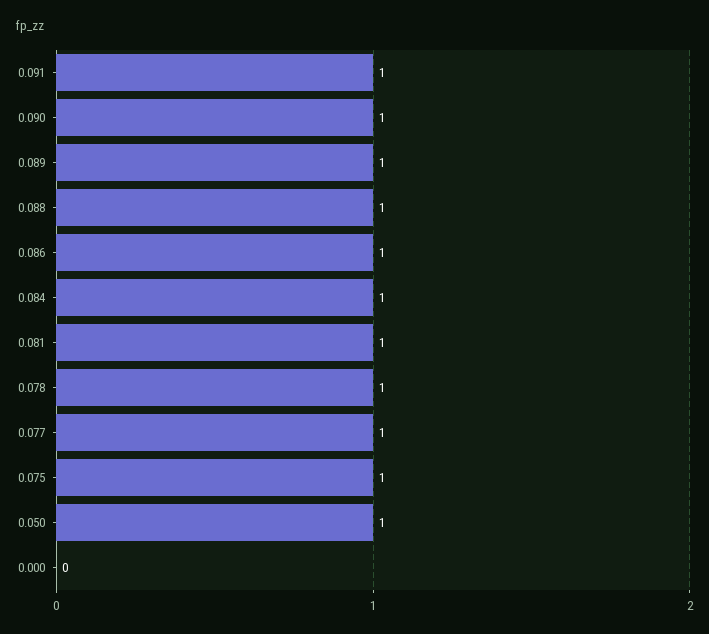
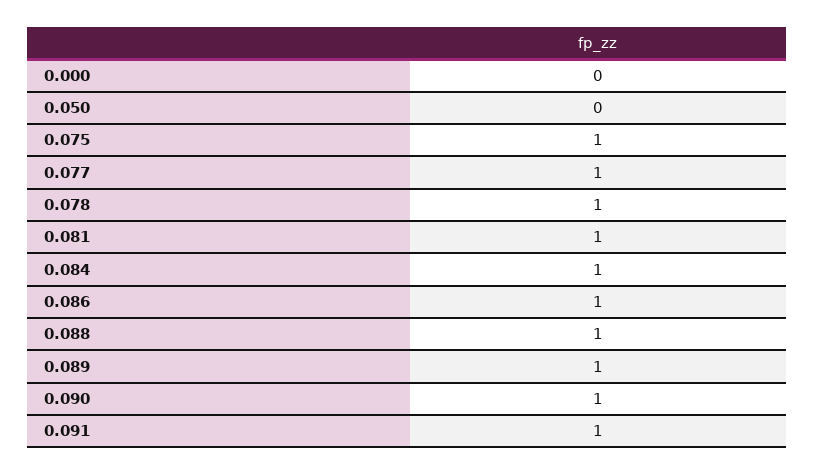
  {
    "0.091": 1,
    "0.090": 1,
    "0.089": 1,
    "0.088": 1,
    "0.086": 1,
    "0.084": 1,
    "0.081": 1,
    "0.078": 1,
    "0.077": 1,
    "0.075": 1,
-   "0.050": 1,
+   "0.050": 0,
    "0.000": 0
  }

